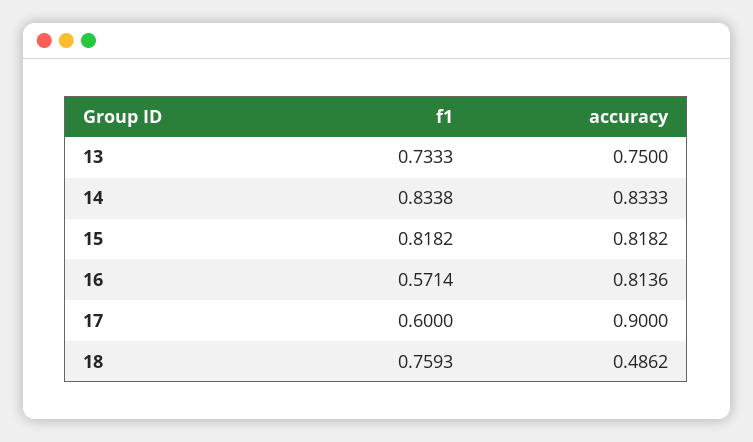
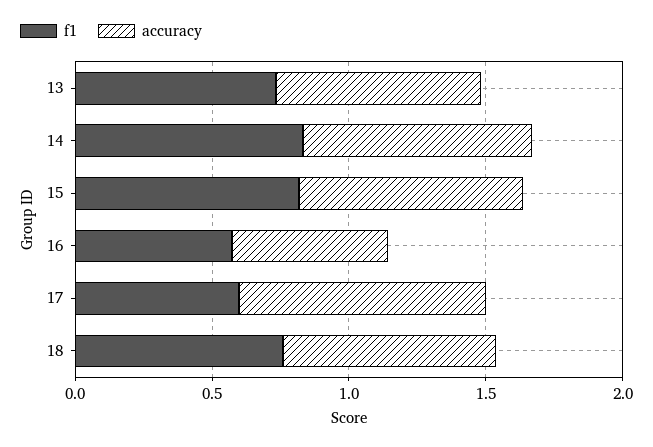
  {
    "f1": {
      "13": 0.7333,
      "14": 0.8338,
      "15": 0.8182,
      "16": 0.5714,
      "17": 0.6,
      "18": 0.7593
    },
    "accuracy": {
      "13": 0.75,
      "14": 0.8333,
      "15": 0.8182,
-     "16": 0.8136,
+     "16": 0.6,
      "17": 0.9,
-     "18": 0.4862
+     "18": 0.8
    }
  }

